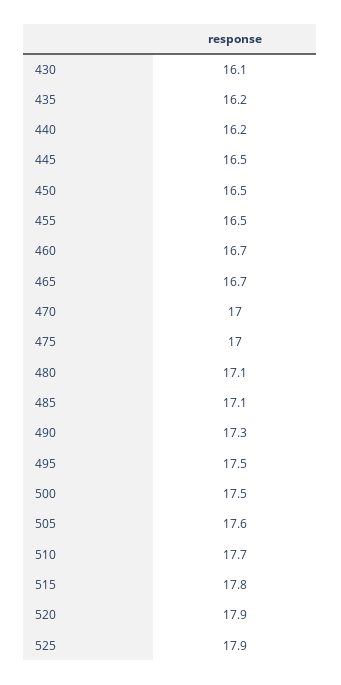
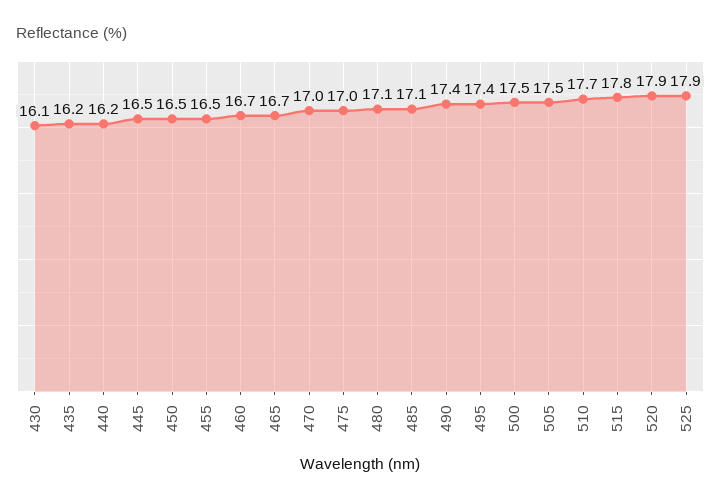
  {
    "430": 16.1,
    "435": 16.2,
    "440": 16.2,
    "445": 16.5,
    "450": 16.5,
    "455": 16.5,
    "460": 16.7,
    "465": 16.7,
    "470": 17,
    "475": 17,
    "480": 17.1,
    "485": 17.1,
-   "490": 17.3,
+   "490": 17.4,
-   "495": 17.5,
+   "495": 17.4,
    "500": 17.5,
-   "505": 17.6,
+   "505": 17.5,
    "510": 17.7,
    "515": 17.8,
    "520": 17.9,
    "525": 17.9
  }

